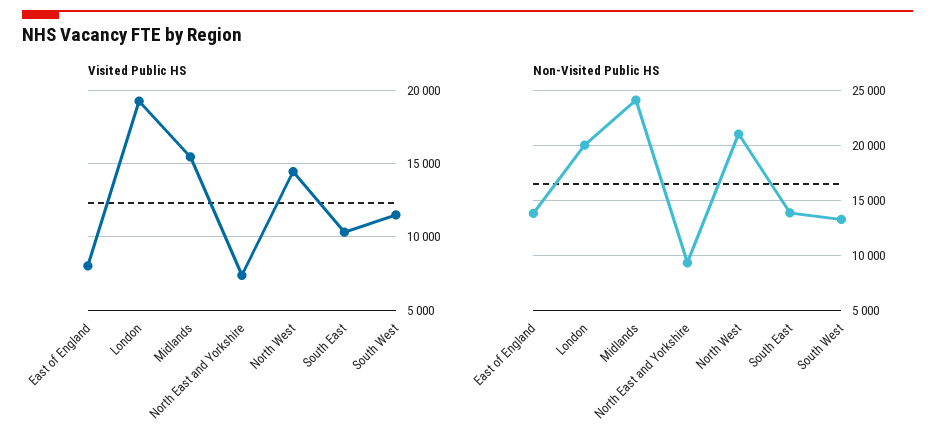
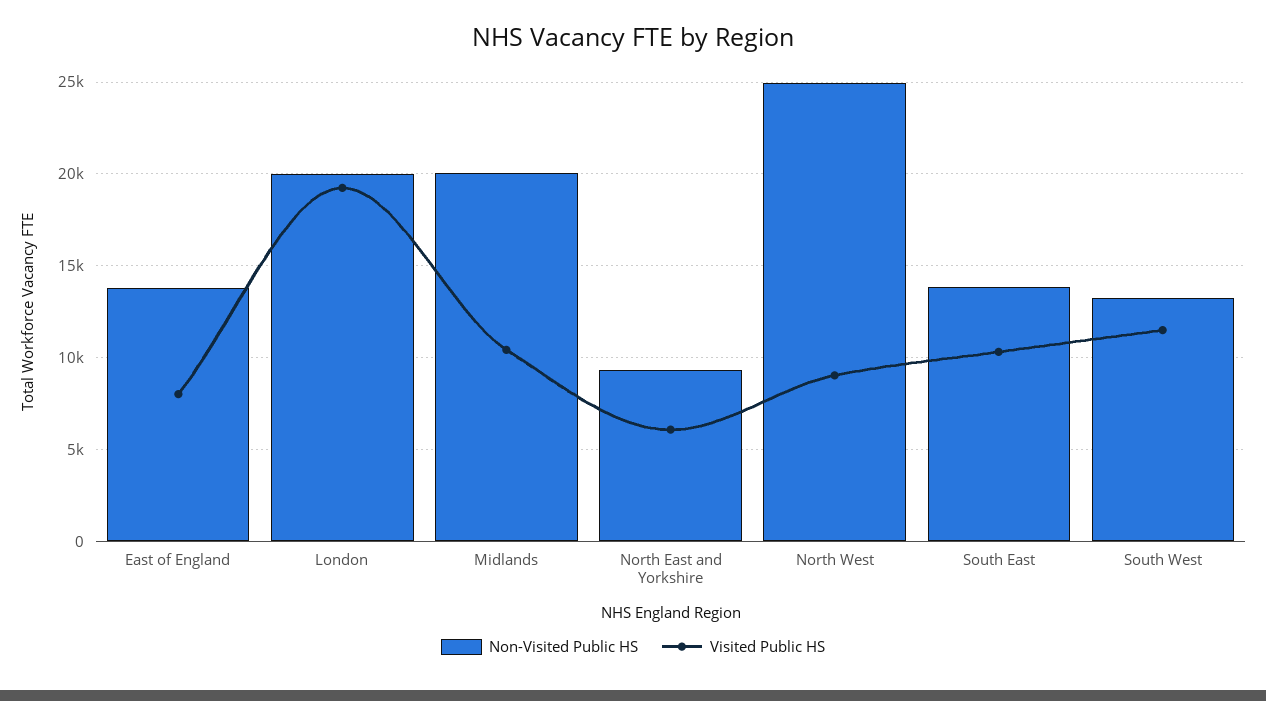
  {
    "Visited Public HS": {
      "East of England": 8000,
      "London": 19000,
-     "Midlands": 15500,
+     "Midlands": 10500,
-     "North East and Yorkshire": 7500,
+     "North East and Yorkshire": 6000,
-     "North West": 14500,
+     "North West": 9000,
      "South East": 10500,
      "South West": 11500
    },
    "Non-Visited Public HS": {
      "East of England": 14000,
      "London": 20000,
-     "Midlands": 24000,
+     "Midlands": 20000,
      "North East and Yorkshire": 9500,
-     "North West": 21000,
+     "North West": 25000,
      "South East": 14000,
      "South West": 13000
    }
  }

